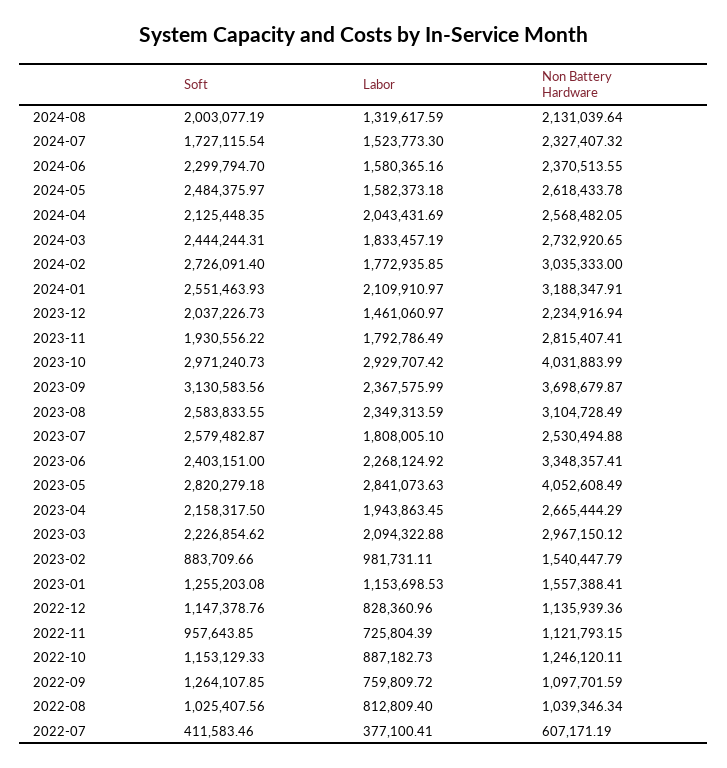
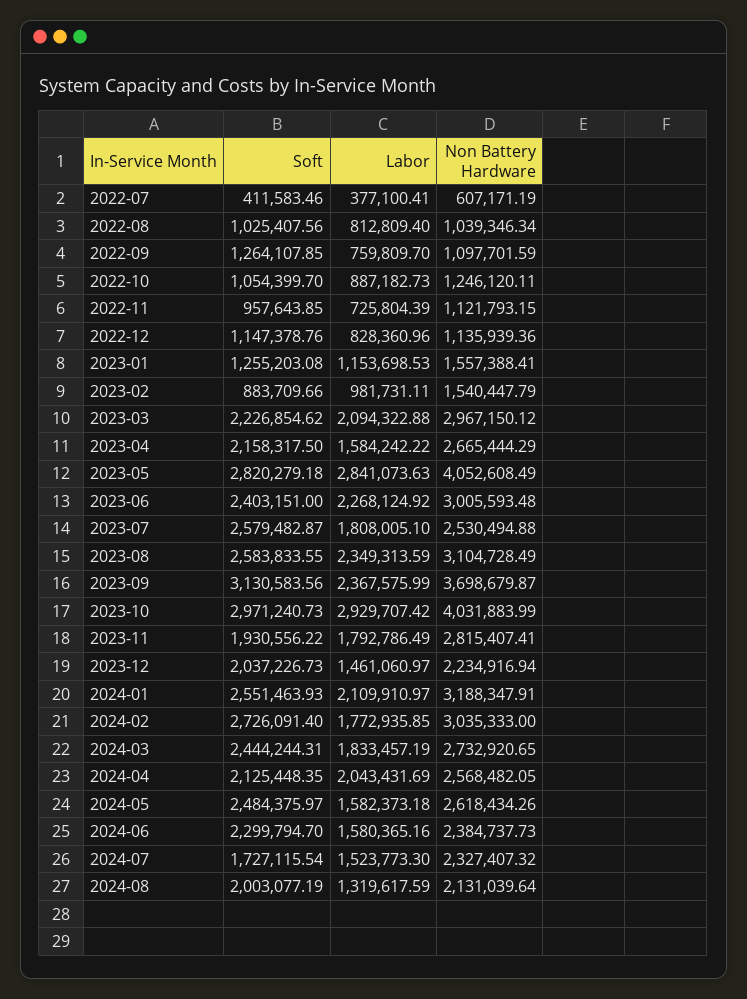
  {
    "Soft": {
      "2024-08": 2003077.19,
      "2024-07": 1727115.54,
      "2024-06": 2299794.7,
      "2024-05": 2484375.97,
      "2024-04": 2125448.35,
      "2024-03": 2444244.31,
      "2024-02": 2726091.4,
      "2024-01": 2551463.93,
      "2023-12": 2037226.73,
      "2023-11": 1930556.22,
      "2023-10": 2971240.73,
      "2023-09": 3130583.56,
      "2023-08": 2583833.55,
      "2023-07": 2579482.87,
      "2023-06": 2403151,
      "2023-05": 2820279.18,
      "2023-04": 2158317.5,
      "2023-03": 2226854.62,
      "2023-02": 883709.66,
      "2023-01": 1255203.08,
      "2022-12": 1147378.76,
      "2022-11": 957643.85,
-     "2022-10": 1153129.33,
+     "2022-10": 1054399.7,
      "2022-09": 1264107.85,
      "2022-08": 1025407.56,
      "2022-07": 411583.46
    },
    "Labor": {
      "2024-08": 1319617.59,
      "2024-07": 1523773.3,
      "2024-06": 1580365.16,
      "2024-05": 1582373.18,
      "2024-04": 2043431.69,
      "2024-03": 1833457.19,
      "2024-02": 1772935.85,
      "2024-01": 2109910.97,
      "2023-12": 1461060.97,
      "2023-11": 1792786.49,
      "2023-10": 2929707.42,
      "2023-09": 2367575.99,
      "2023-08": 2349313.59,
      "2023-07": 1808005.1,
      "2023-06": 2268124.92,
      "2023-05": 2841073.63,
-     "2023-04": 1943863.45,
+     "2023-04": 1584242.22,
      "2023-03": 2094322.88,
      "2023-02": 981731.11,
      "2023-01": 1153698.53,
      "2022-12": 828360.96,
      "2022-11": 725804.39,
      "2022-10": 887182.73,
-     "2022-09": 759809.72,
+     "2022-09": 759809.7,
      "2022-08": 812809.4,
      "2022-07": 377100.41
    },
    "Non Battery Hardware": {
      "2024-08": 2131039.64,
      "2024-07": 2327407.32,
-     "2024-06": 2370513.55,
+     "2024-06": 2384737.73,
-     "2024-05": 2618433.78,
+     "2024-05": 2618434.26,
      "2024-04": 2568482.05,
      "2024-03": 2732920.65,
      "2024-02": 3035333,
      "2024-01": 3188347.91,
      "2023-12": 2234916.94,
      "2023-11": 2815407.41,
      "2023-10": 4031883.99,
      "2023-09": 3698679.87,
      "2023-08": 3104728.49,
      "2023-07": 2530494.88,
-     "2023-06": 3348357.41,
+     "2023-06": 3005593.48,
      "2023-05": 4052608.49,
      "2023-04": 2665444.29,
      "2023-03": 2967150.12,
      "2023-02": 1540447.79,
      "2023-01": 1557388.41,
      "2022-12": 1135939.36,
      "2022-11": 1121793.15,
      "2022-10": 1246120.11,
      "2022-09": 1097701.59,
      "2022-08": 1039346.34,
      "2022-07": 607171.19
    }
  }

